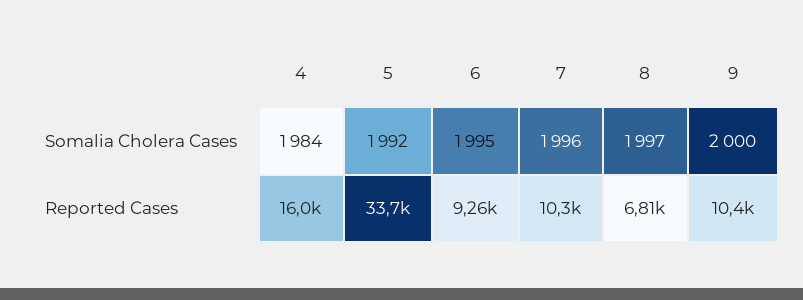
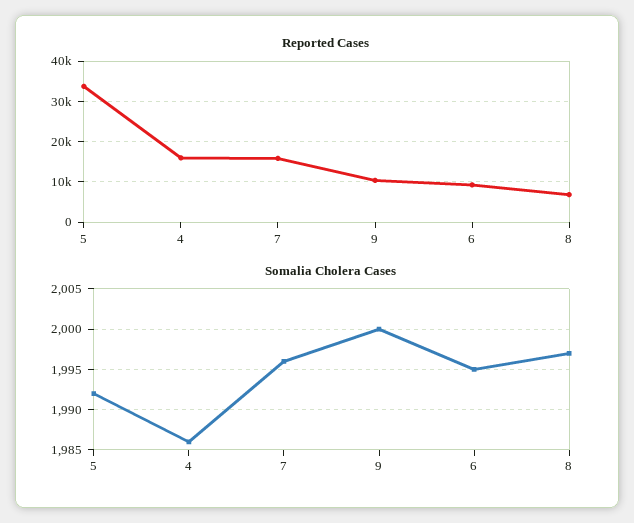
  {
    "Somalia Cholera Cases": {
-     "4": 1984,
+     "4": 1986,
      "5": 1992,
      "6": 1995,
      "7": 1996,
      "8": 1997,
      "9": 2000
    },
    "Reported Cases": {
      "4": 16000,
      "5": 33700,
      "6": 9260,
-     "7": 10300,
+     "7": 16000,
      "8": 6810,
      "9": 10400
    }
  }

